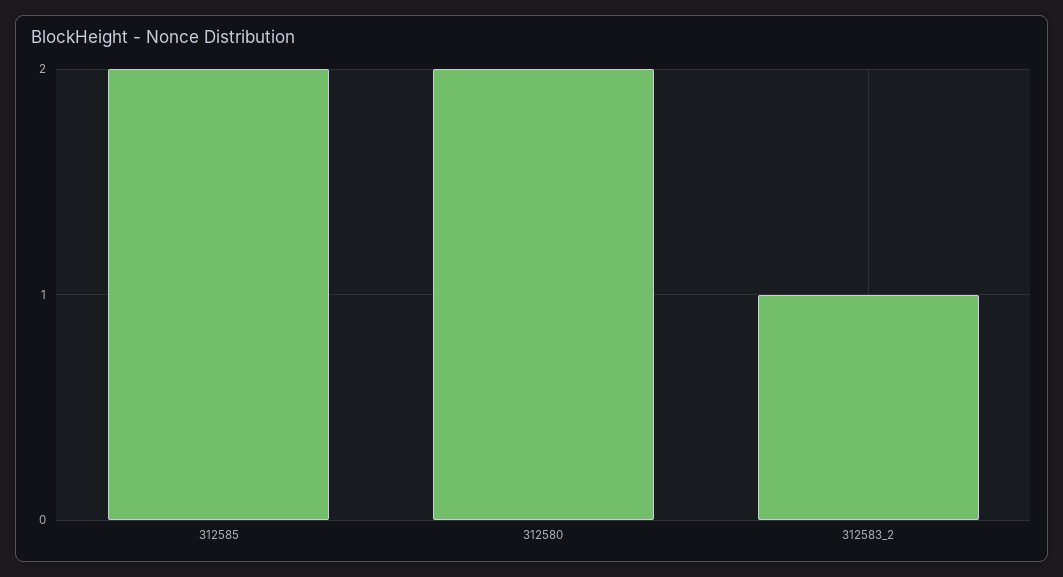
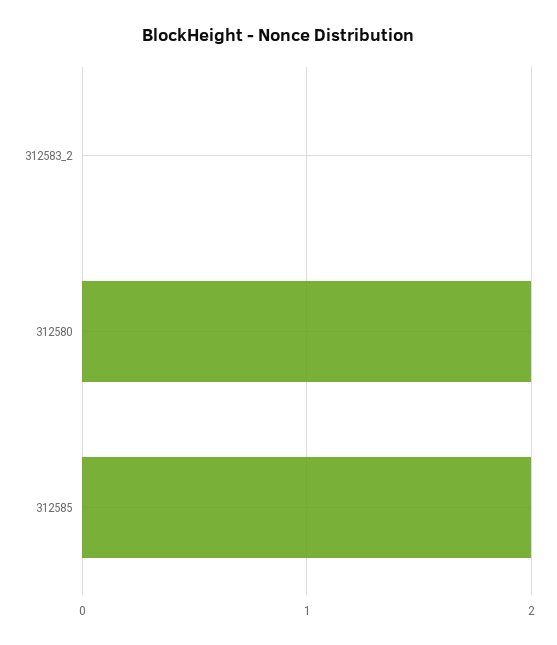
  {
    "312585": 2,
    "312580": 2,
-   "312583_2": 1
+   "312583_2": 0
  }

